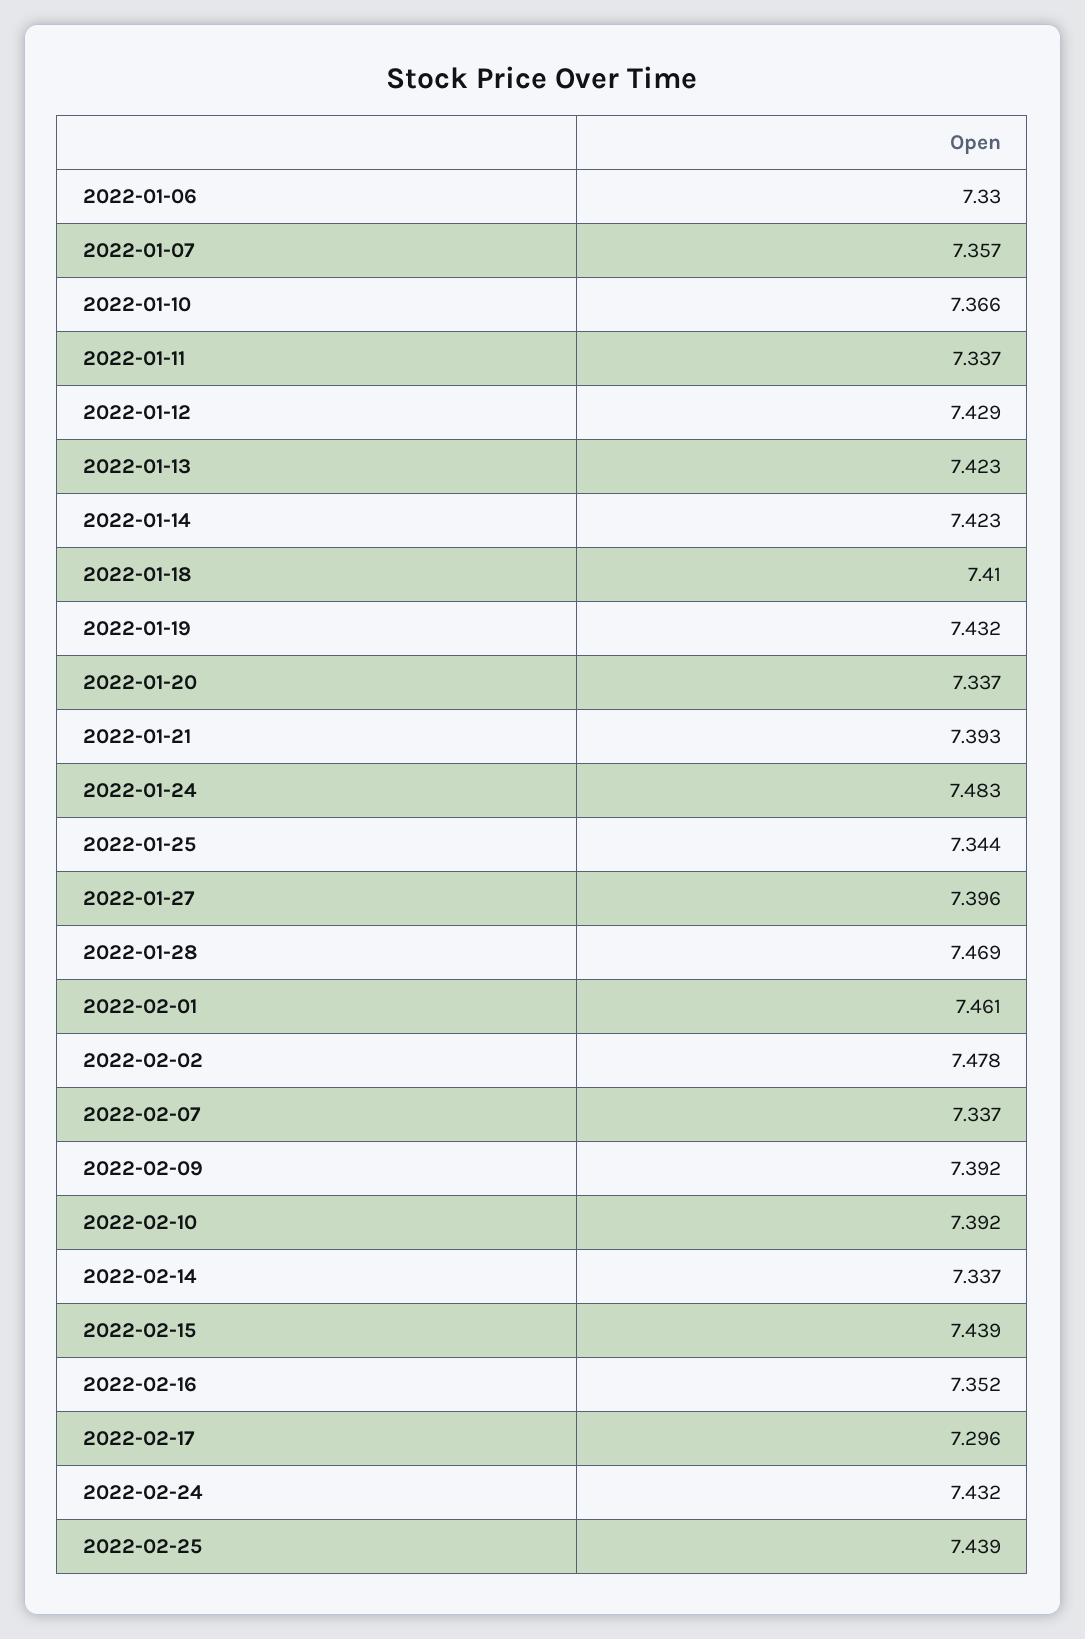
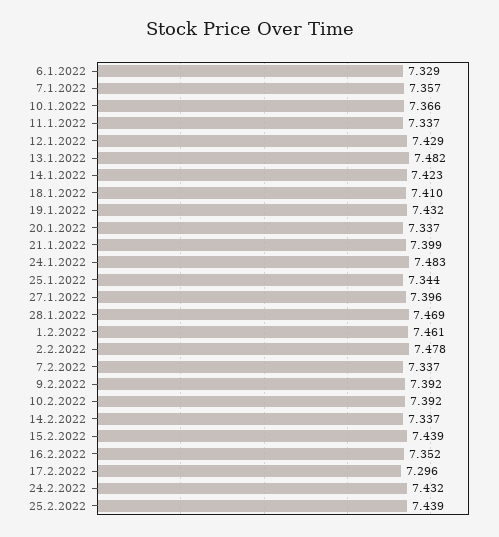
  {
-   "2022-01-06": 7.33,
+   "2022-01-06": 7.329,
    "2022-01-07": 7.357,
    "2022-01-10": 7.366,
    "2022-01-11": 7.337,
    "2022-01-12": 7.429,
-   "2022-01-13": 7.423,
+   "2022-01-13": 7.482,
    "2022-01-14": 7.423,
    "2022-01-18": 7.41,
    "2022-01-19": 7.432,
    "2022-01-20": 7.337,
-   "2022-01-21": 7.393,
+   "2022-01-21": 7.399,
    "2022-01-24": 7.483,
    "2022-01-25": 7.344,
    "2022-01-27": 7.396,
    "2022-01-28": 7.469,
    "2022-02-01": 7.461,
    "2022-02-02": 7.478,
    "2022-02-07": 7.337,
    "2022-02-09": 7.392,
    "2022-02-10": 7.392,
    "2022-02-14": 7.337,
    "2022-02-15": 7.439,
    "2022-02-16": 7.352,
    "2022-02-17": 7.296,
    "2022-02-24": 7.432,
    "2022-02-25": 7.439
  }

